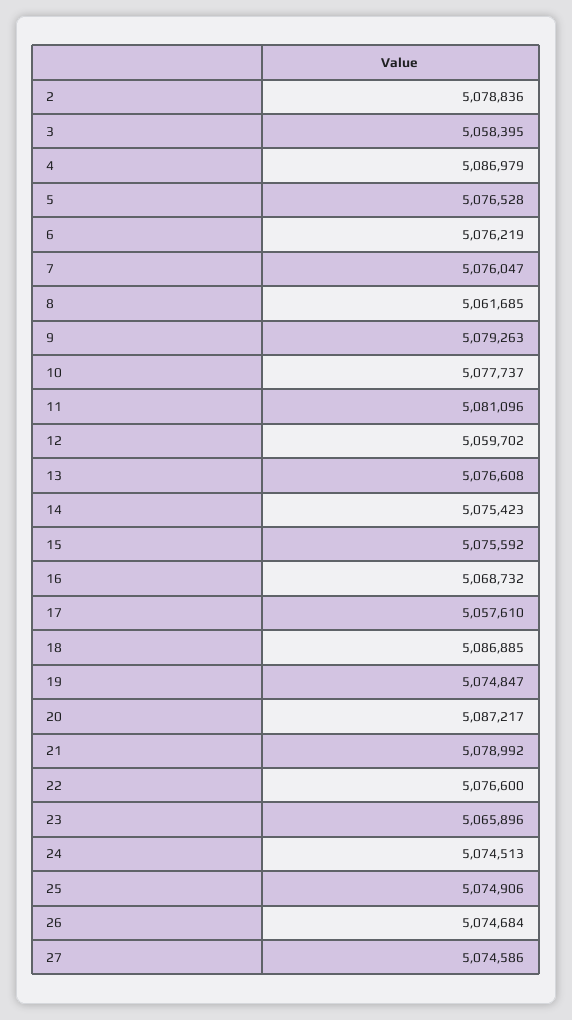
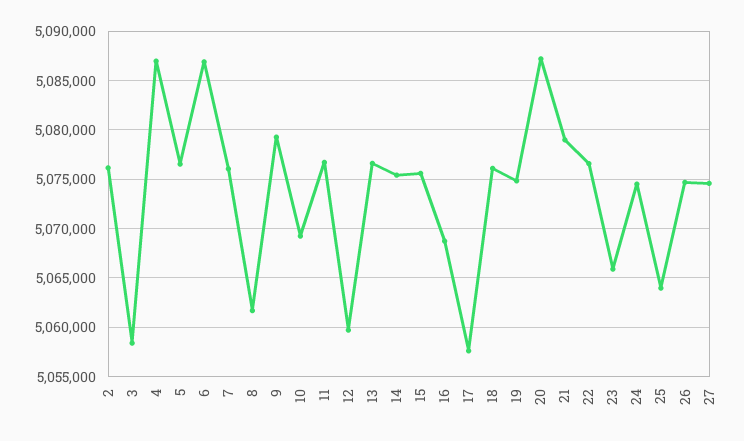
  {
-   "2": 5078836,
+   "2": 5076000,
    "3": 5058395,
    "4": 5086979,
    "5": 5076528,
-   "6": 5076219,
+   "6": 5087000,
    "7": 5076047,
    "8": 5061685,
    "9": 5079263,
-   "10": 5077737,
+   "10": 5069000,
-   "11": 5081096,
+   "11": 5077000,
    "12": 5059702,
    "13": 5076608,
    "14": 5075423,
    "15": 5075592,
    "16": 5068732,
    "17": 5057610,
-   "18": 5086885,
+   "18": 5076000,
    "19": 5074847,
    "20": 5087217,
    "21": 5078992,
    "22": 5076600,
    "23": 5065896,
    "24": 5074513,
-   "25": 5074906,
+   "25": 5064000,
    "26": 5074684,
    "27": 5074586
  }

